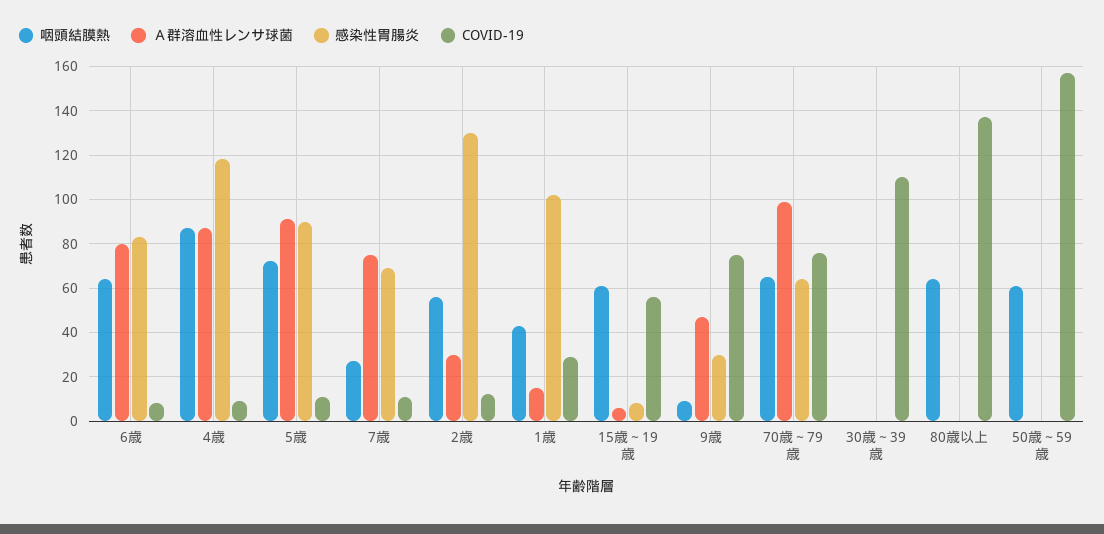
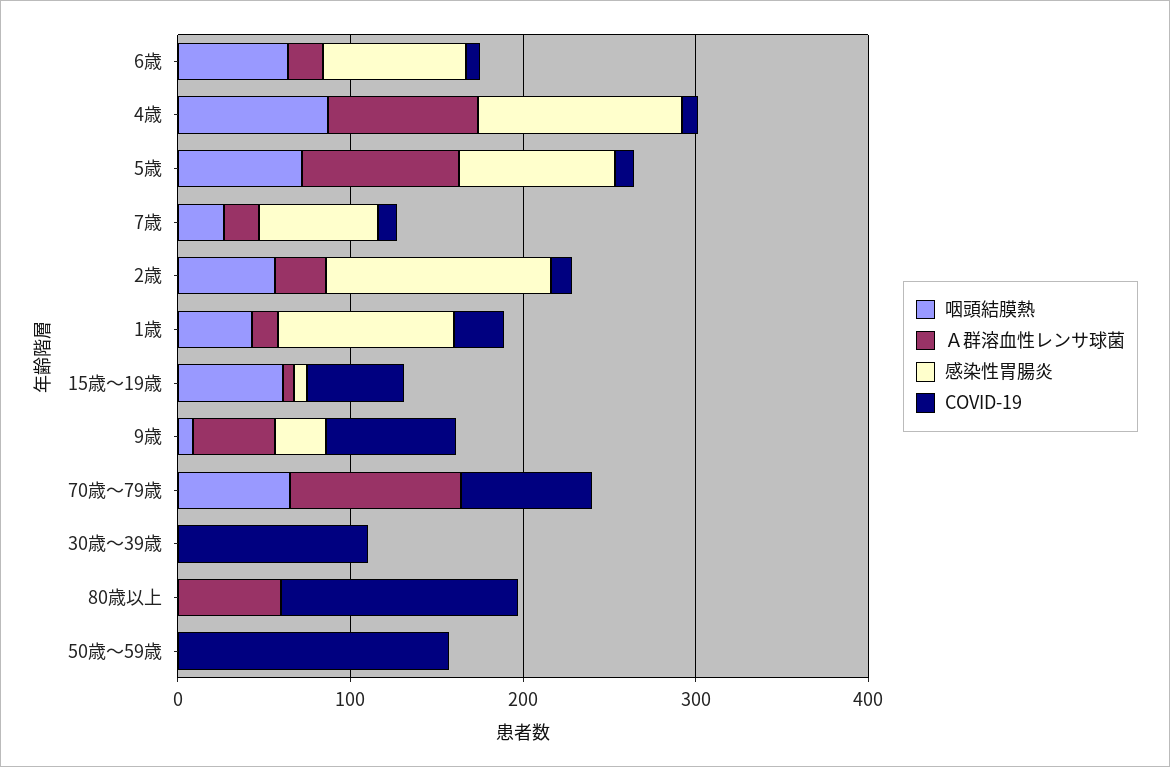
  {
    "咽頭結膜熱": {
      "6歳": 65,
      "4歳": 85,
      "5歳": 70,
      "7歳": 25,
      "2歳": 55,
      "1歳": 45,
      "15歳～19歳": 60,
      "9歳": 10,
      "70歳～79歳": 65,
      "30歳～39歳": 0,
-     "80歳以上": 65,
+     "80歳以上": 0,
-     "50歳～59歳": 60
+     "50歳～59歳": 0
    },
    "Ａ群溶血性レンサ球菌": {
-     "6歳": 80,
+     "6歳": 20,
      "4歳": 85,
      "5歳": 90,
-     "7歳": 75,
+     "7歳": 20,
      "2歳": 30,
      "1歳": 15,
      "15歳～19歳": 5,
      "9歳": 45,
      "70歳～79歳": 100,
      "30歳～39歳": 0,
-     "80歳以上": 0,
+     "80歳以上": 60,
      "50歳～59歳": 0
    },
    "感染性胃腸炎": {
      "6歳": 85,
      "4歳": 120,
      "5歳": 90,
      "7歳": 70,
      "2歳": 130,
      "1歳": 100,
      "15歳～19歳": 10,
      "9歳": 30,
-     "70歳～79歳": 65,
+     "70歳～79歳": 0,
      "30歳～39歳": 0,
      "80歳以上": 0,
      "50歳～59歳": 0
    },
    "COVID-19": {
      "6歳": 10,
      "4歳": 10,
      "5歳": 10,
      "7歳": 10,
      "2歳": 10,
      "1歳": 30,
      "15歳～19歳": 55,
      "9歳": 75,
      "70歳～79歳": 75,
      "30歳～39歳": 110,
      "80歳以上": 135,
      "50歳～59歳": 155
    }
  }

